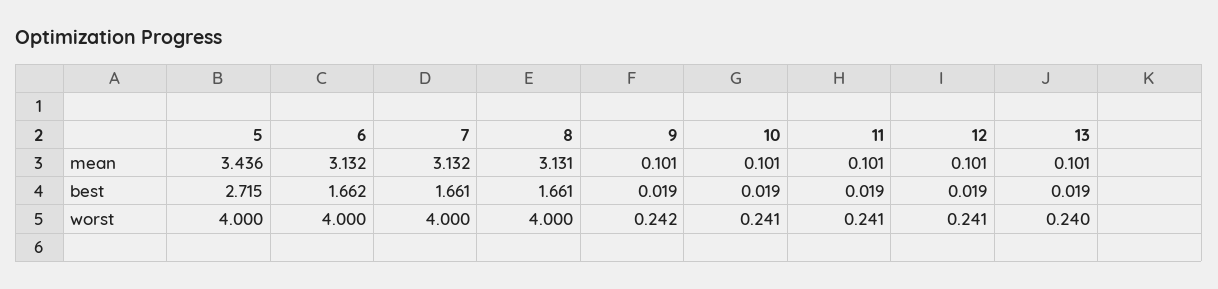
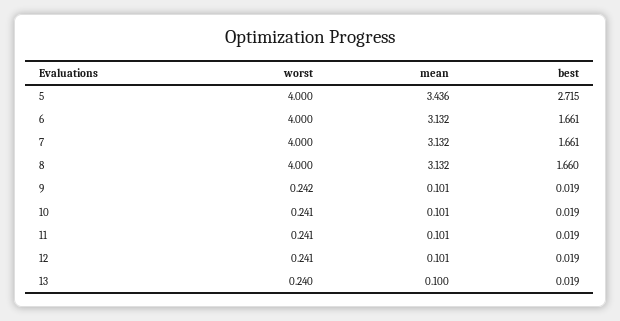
  {
    "5": {
      "mean": 3.436,
      "best": 2.715,
      "worst": 4
    },
    "6": {
      "mean": 3.132,
-     "best": 1.662,
+     "best": 1.661,
      "worst": 4
    },
    "7": {
      "mean": 3.132,
      "best": 1.661,
      "worst": 4
    },
    "8": {
-     "mean": 3.131,
+     "mean": 3.132,
-     "best": 1.661,
+     "best": 1.66,
      "worst": 4
    },
    "9": {
      "mean": 0.101,
      "best": 0.019,
      "worst": 0.242
    },
    "10": {
      "mean": 0.101,
      "best": 0.019,
      "worst": 0.241
    },
    "11": {
      "mean": 0.101,
      "best": 0.019,
      "worst": 0.241
    },
    "12": {
      "mean": 0.101,
      "best": 0.019,
      "worst": 0.241
    },
    "13": {
-     "mean": 0.101,
+     "mean": 0.1,
      "best": 0.019,
      "worst": 0.24
    }
  }

